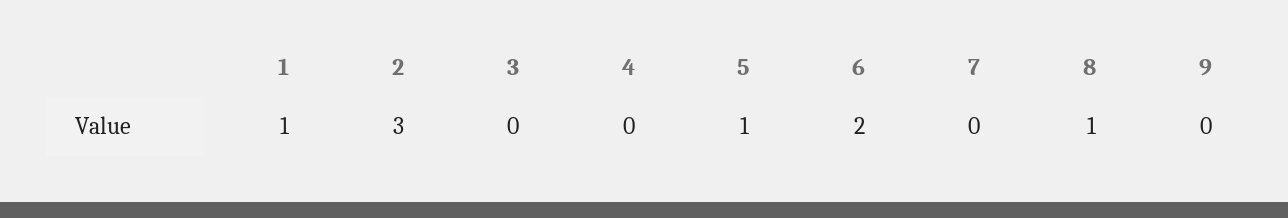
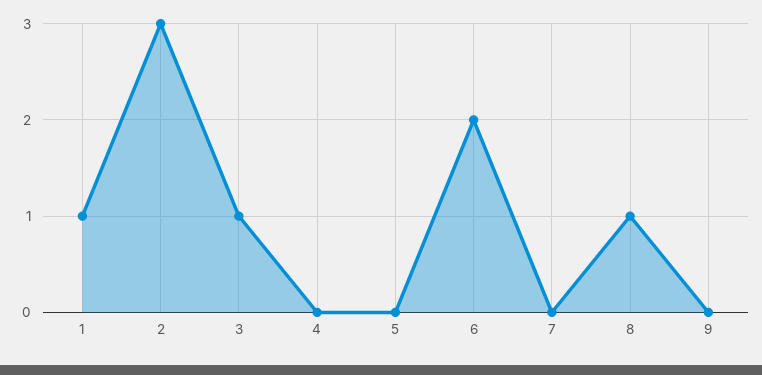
  {
    "1": 1,
    "2": 3,
-   "3": 0,
+   "3": 1,
    "4": 0,
-   "5": 1,
+   "5": 0,
    "6": 2,
    "7": 0,
    "8": 1,
    "9": 0
  }

